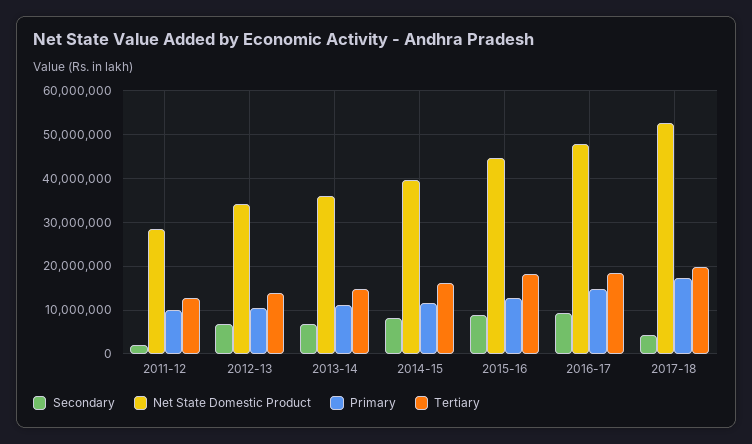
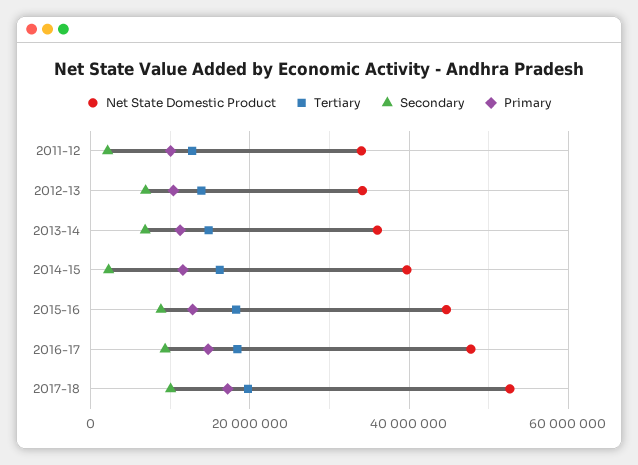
  {
    "Secondary": {
      "2011-12": 2000000,
      "2012-13": 6000000,
      "2013-14": 6000000,
-     "2014-15": 8000000,
+     "2014-15": 2000000,
      "2015-16": 8000000,
      "2016-17": 10000000,
-     "2017-18": 4000000
+     "2017-18": 10000000
    },
    "Net State Domestic Product": {
-     "2011-12": 28000000,
+     "2011-12": 34000000,
      "2012-13": 34000000,
      "2013-14": 36000000,
      "2014-15": 40000000,
      "2015-16": 44000000,
      "2016-17": 48000000,
      "2017-18": 52000000
    },
    "Primary": {
      "2011-12": 10000000,
      "2012-13": 10000000,
      "2013-14": 12000000,
      "2014-15": 12000000,
      "2015-16": 12000000,
      "2016-17": 14000000,
      "2017-18": 18000000
    },
    "Tertiary": {
      "2011-12": 12000000,
      "2012-13": 14000000,
      "2013-14": 14000000,
      "2014-15": 16000000,
      "2015-16": 18000000,
      "2016-17": 18000000,
      "2017-18": 20000000
    }
  }

